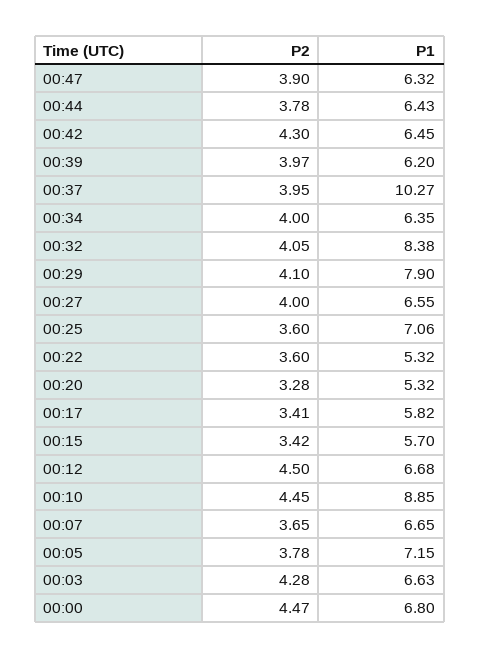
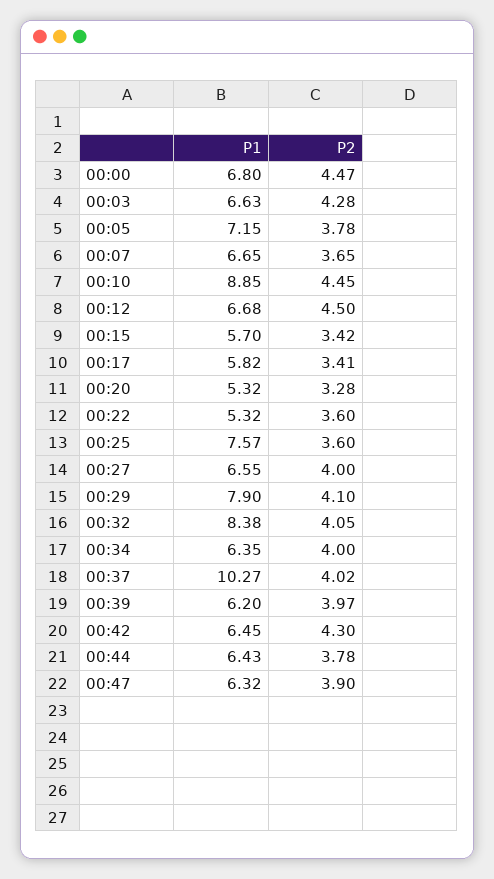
  {
    "P2": {
      "00:47": 3.9,
      "00:44": 3.78,
      "00:42": 4.3,
      "00:39": 3.97,
-     "00:37": 3.95,
+     "00:37": 4.02,
      "00:34": 4,
      "00:32": 4.05,
      "00:29": 4.1,
      "00:27": 4,
      "00:25": 3.6,
      "00:22": 3.6,
      "00:20": 3.28,
      "00:17": 3.41,
      "00:15": 3.42,
      "00:12": 4.5,
      "00:10": 4.45,
      "00:07": 3.65,
      "00:05": 3.78,
      "00:03": 4.28,
      "00:00": 4.47
    },
    "P1": {
      "00:47": 6.32,
      "00:44": 6.43,
      "00:42": 6.45,
      "00:39": 6.2,
      "00:37": 10.27,
      "00:34": 6.35,
      "00:32": 8.38,
      "00:29": 7.9,
      "00:27": 6.55,
-     "00:25": 7.06,
+     "00:25": 7.57,
      "00:22": 5.32,
      "00:20": 5.32,
      "00:17": 5.82,
      "00:15": 5.7,
      "00:12": 6.68,
      "00:10": 8.85,
      "00:07": 6.65,
      "00:05": 7.15,
      "00:03": 6.63,
      "00:00": 6.8
    }
  }

